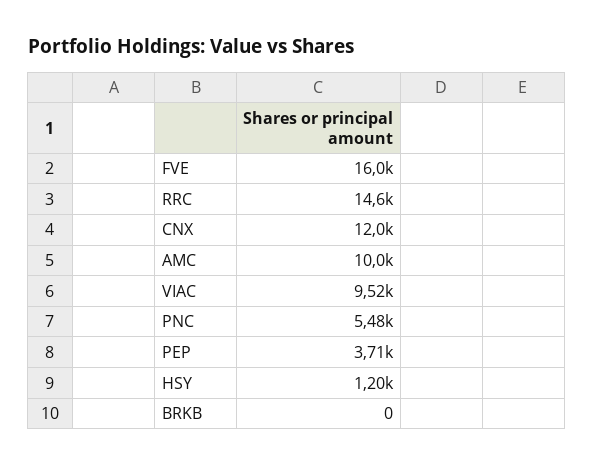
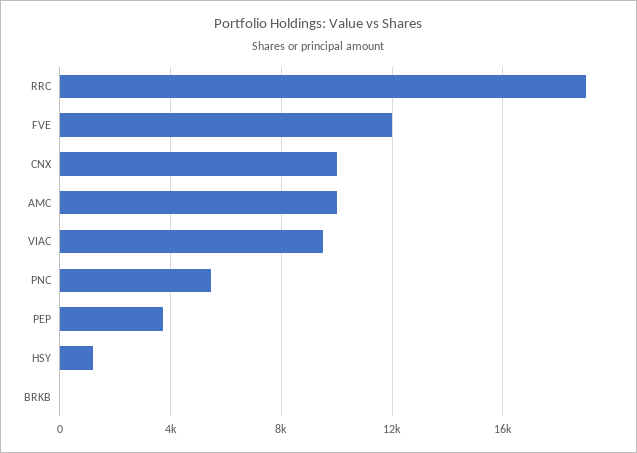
  {
-   "FVE": 16000,
+   "FVE": 12000,
-   "RRC": 14600,
+   "RRC": 19000,
-   "CNX": 12000,
+   "CNX": 10000,
    "AMC": 10000,
    "VIAC": 9520,
    "PNC": 5480,
    "PEP": 3710,
    "HSY": 1200,
    "BRKB": 0
  }

